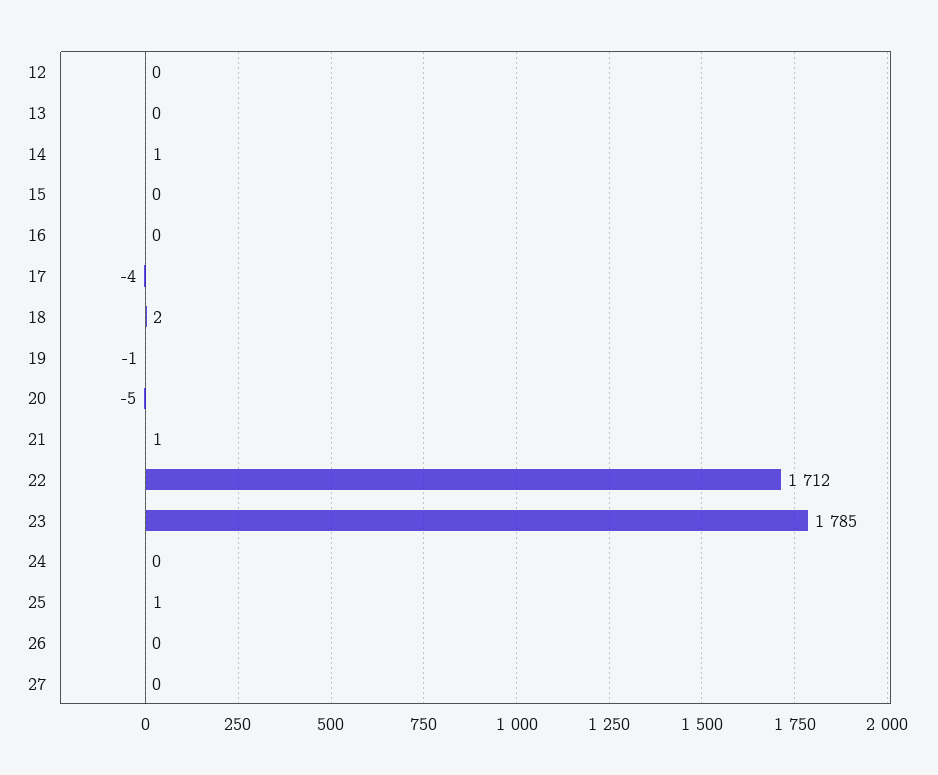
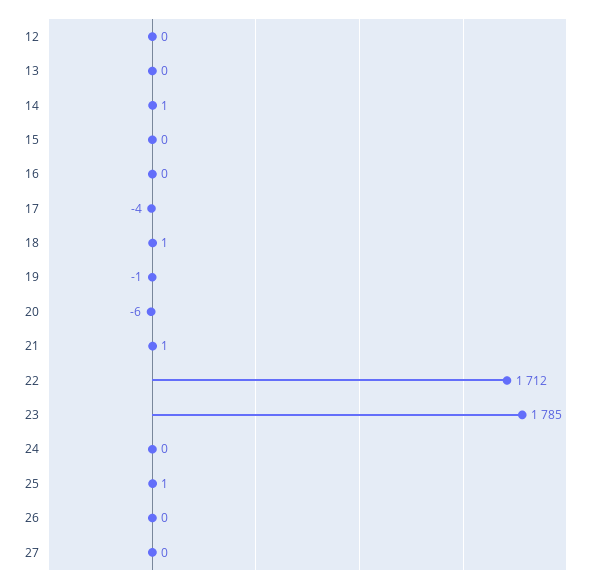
  {
    "12": 0,
    "13": 0,
    "14": 1,
    "15": 0,
    "16": 0,
    "17": -4,
-   "18": 2,
+   "18": 1,
    "19": -1,
-   "20": -5,
+   "20": -6,
    "21": 1,
    "22": 1712,
    "23": 1785,
    "24": 0,
    "25": 1,
    "26": 0,
    "27": 0
  }

